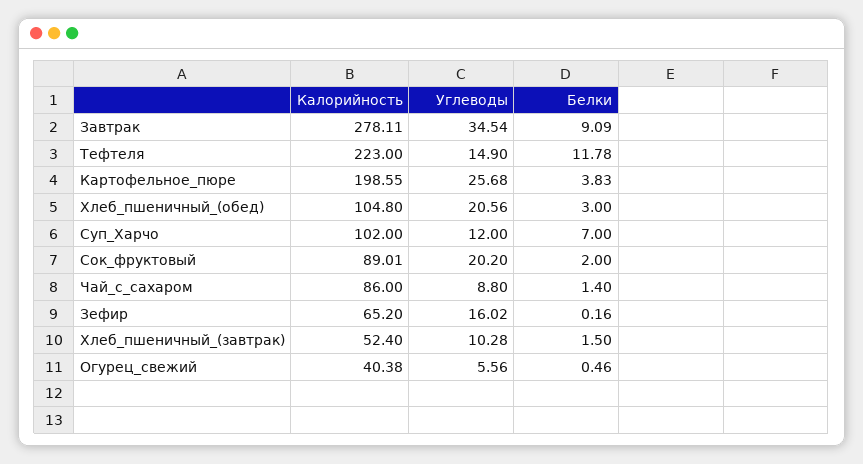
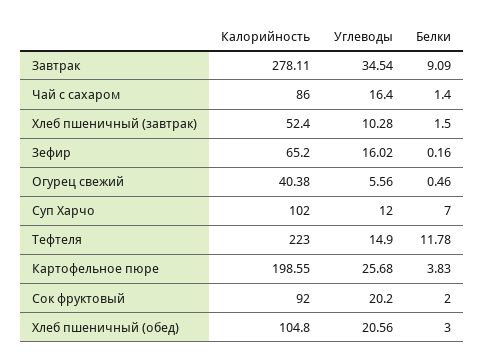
  {
    "Калорийность": {
      "Завтрак": 278.11,
      "Тефтеля": 223,
      "Картофельное_пюре": 198.55,
      "Хлеб_пшеничный_(обед)": 104.8,
      "Суп_Харчо": 102,
-     "Сок_фруктовый": 89.01,
+     "Сок_фруктовый": 92,
      "Чай_с_сахаром": 86,
      "Зефир": 65.2,
      "Хлеб_пшеничный_(завтрак)": 52.4,
      "Огурец_свежий": 40.38
    },
    "Углеводы": {
      "Завтрак": 34.54,
      "Тефтеля": 14.9,
      "Картофельное_пюре": 25.68,
      "Хлеб_пшеничный_(обед)": 20.56,
      "Суп_Харчо": 12,
      "Сок_фруктовый": 20.2,
-     "Чай_с_сахаром": 8.8,
+     "Чай_с_сахаром": 16.4,
      "Зефир": 16.02,
      "Хлеб_пшеничный_(завтрак)": 10.28,
      "Огурец_свежий": 5.56
    },
    "Белки": {
      "Завтрак": 9.09,
      "Тефтеля": 11.78,
      "Картофельное_пюре": 3.83,
      "Хлеб_пшеничный_(обед)": 3,
      "Суп_Харчо": 7,
      "Сок_фруктовый": 2,
      "Чай_с_сахаром": 1.4,
      "Зефир": 0.16,
      "Хлеб_пшеничный_(завтрак)": 1.5,
      "Огурец_свежий": 0.46
    }
  }

